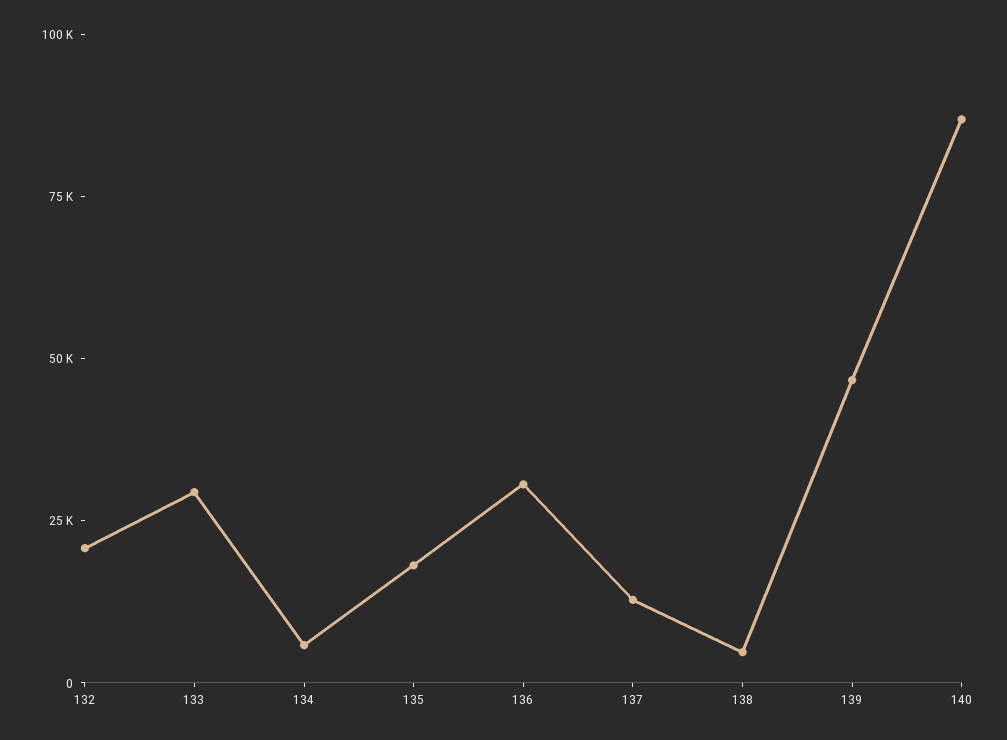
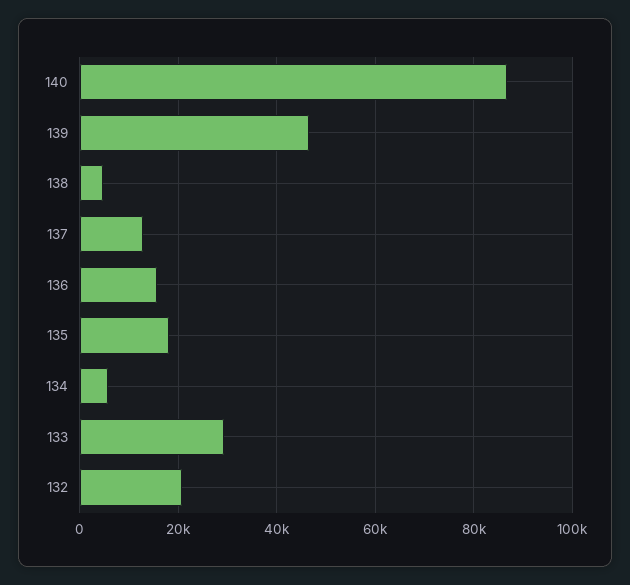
  {
    "132": 20000,
    "133": 30000,
    "134": 6000,
    "135": 18000,
-   "136": 30000,
+   "136": 16000,
    "137": 12000,
    "138": 4000,
    "139": 46000,
    "140": 86000
  }

